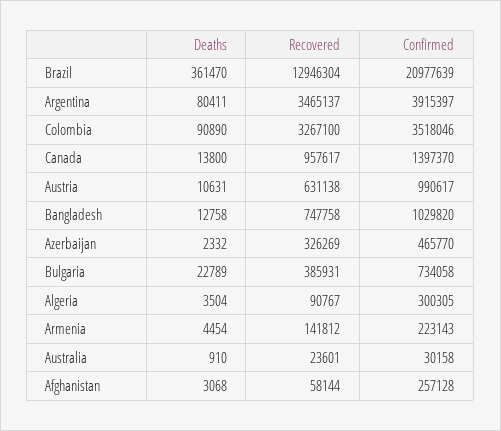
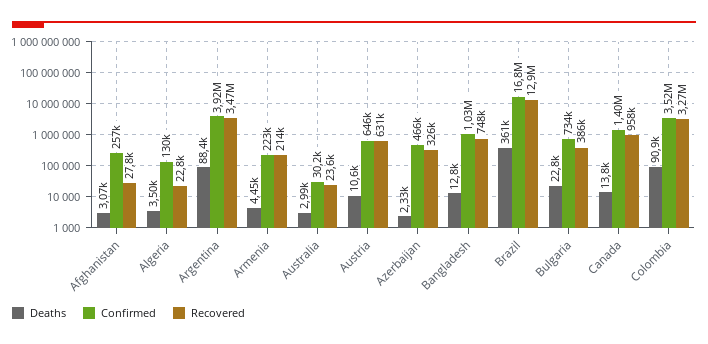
  {
    "Deaths": {
      "Brazil": 361470,
-     "Argentina": 80411,
+     "Argentina": 88400,
      "Colombia": 90890,
      "Canada": 13800,
      "Austria": 10631,
      "Bangladesh": 12758,
      "Azerbaijan": 2332,
      "Bulgaria": 22789,
      "Algeria": 3504,
      "Armenia": 4454,
-     "Australia": 910,
+     "Australia": 2990,
      "Afghanistan": 3068
    },
    "Recovered": {
      "Brazil": 12946304,
      "Argentina": 3465137,
      "Colombia": 3267100,
      "Canada": 957617,
      "Austria": 631138,
      "Bangladesh": 747758,
      "Azerbaijan": 326269,
      "Bulgaria": 385931,
-     "Algeria": 90767,
+     "Algeria": 22800,
-     "Armenia": 141812,
+     "Armenia": 214000,
      "Australia": 23601,
-     "Afghanistan": 58144
+     "Afghanistan": 27800
    },
    "Confirmed": {
-     "Brazil": 20977639,
+     "Brazil": 16800000,
      "Argentina": 3915397,
      "Colombia": 3518046,
      "Canada": 1397370,
-     "Austria": 990617,
+     "Austria": 646000,
      "Bangladesh": 1029820,
      "Azerbaijan": 465770,
      "Bulgaria": 734058,
-     "Algeria": 300305,
+     "Algeria": 130000,
      "Armenia": 223143,
      "Australia": 30158,
      "Afghanistan": 257128
    }
  }

